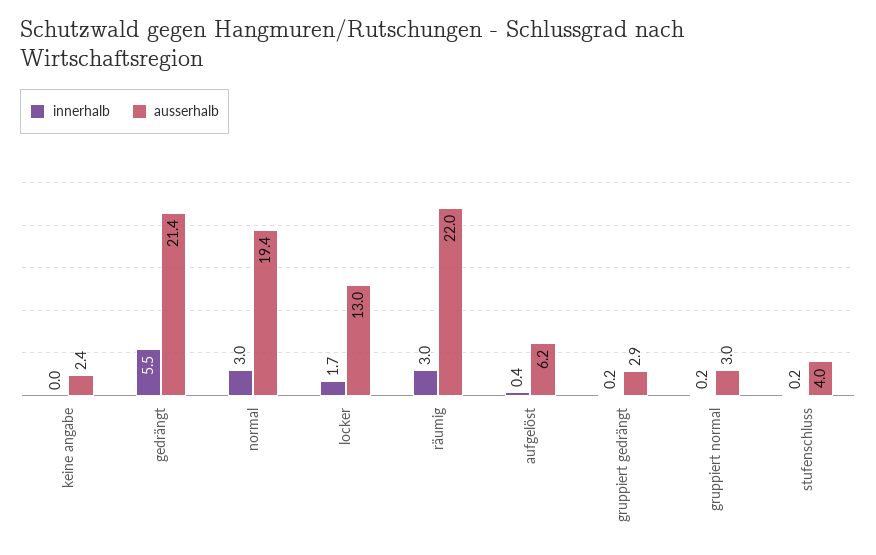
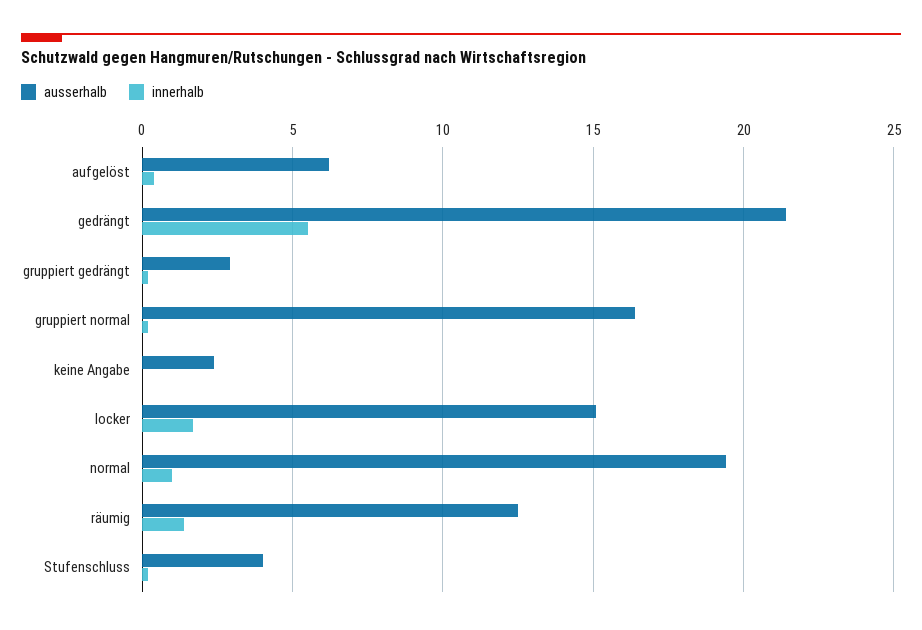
  {
    "innerhalb": {
      "keine angabe": 0,
      "gedrängt": 5.5,
-     "normal": 3,
+     "normal": 1,
      "locker": 1.7,
-     "räumig": 3,
+     "räumig": 1.5,
      "aufgelöst": 0.4,
      "gruppiert gedrängt": 0.2,
      "gruppiert normal": 0.2,
      "stufenschluss": 0.2
    },
    "ausserhalb": {
      "keine angabe": 2.4,
      "gedrängt": 21.4,
      "normal": 19.4,
-     "locker": 13,
+     "locker": 15,
-     "räumig": 22,
+     "räumig": 12.5,
      "aufgelöst": 6.2,
      "gruppiert gedrängt": 2.9,
-     "gruppiert normal": 3,
+     "gruppiert normal": 16.5,
      "stufenschluss": 4
    }
  }

